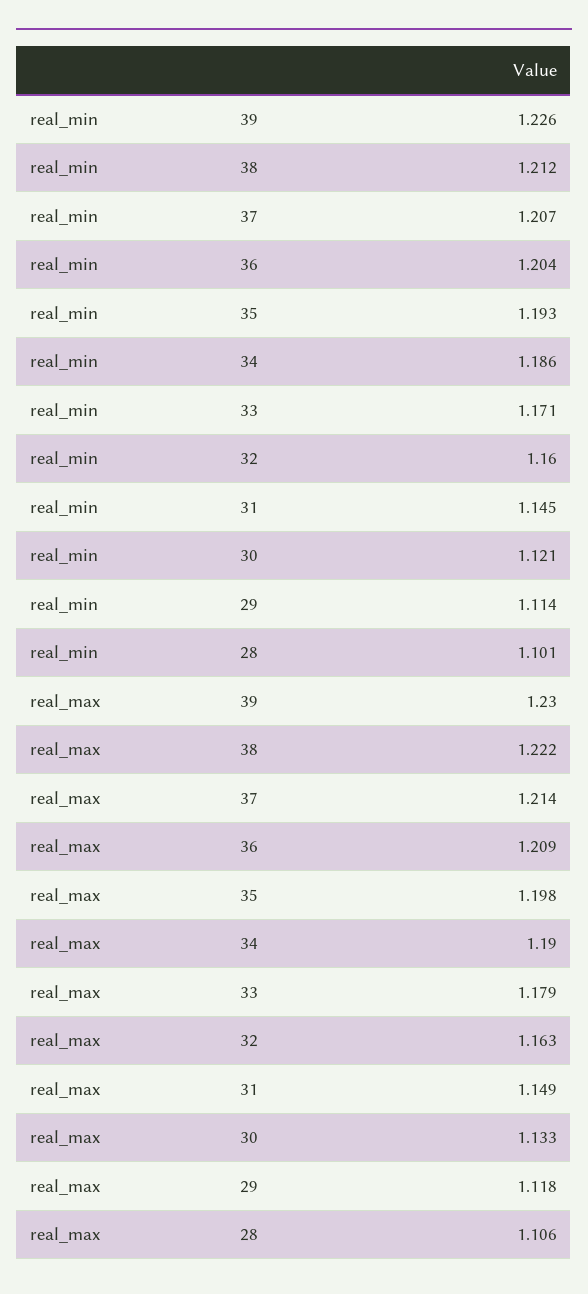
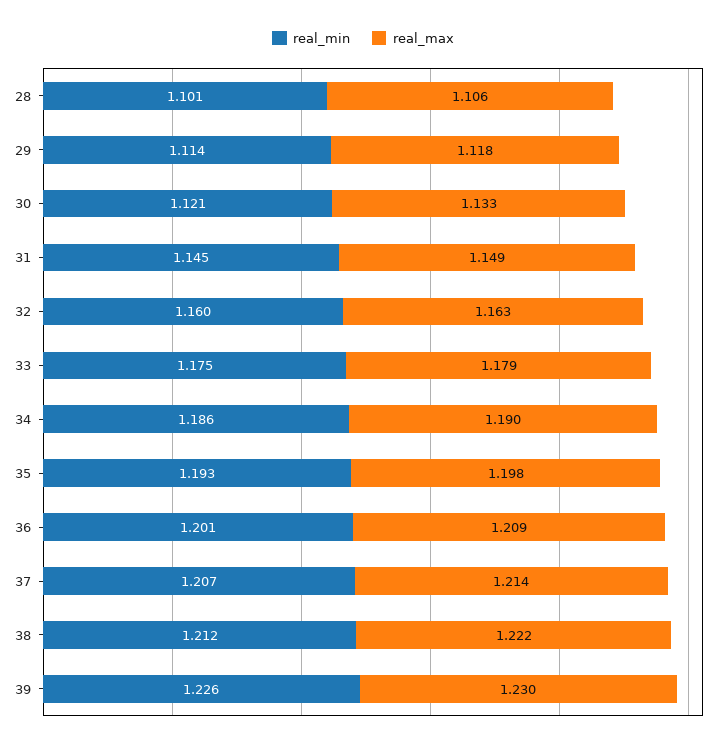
  {
    "real_min": {
      "39": 1.226,
      "38": 1.212,
      "37": 1.207,
-     "36": 1.204,
+     "36": 1.201,
      "35": 1.193,
      "34": 1.186,
-     "33": 1.171,
+     "33": 1.175,
      "32": 1.16,
      "31": 1.145,
      "30": 1.121,
      "29": 1.114,
      "28": 1.101
    },
    "real_max": {
      "39": 1.23,
      "38": 1.222,
      "37": 1.214,
      "36": 1.209,
      "35": 1.198,
      "34": 1.19,
      "33": 1.179,
      "32": 1.163,
      "31": 1.149,
      "30": 1.133,
      "29": 1.118,
      "28": 1.106
    }
  }

